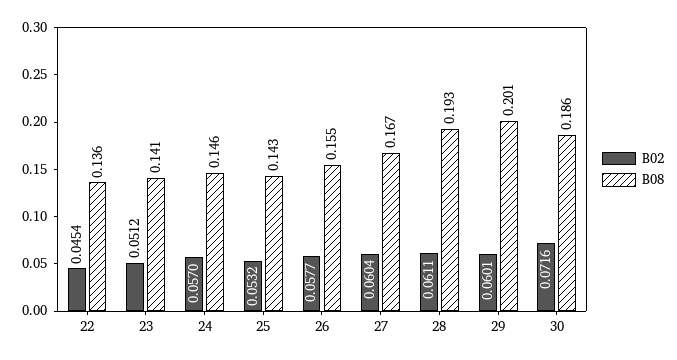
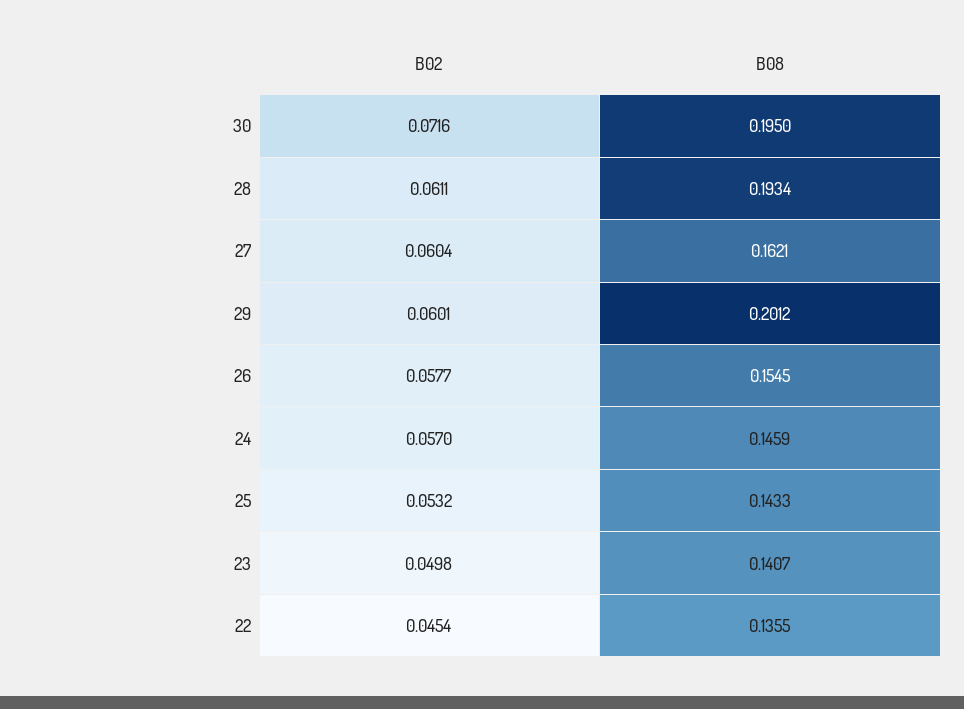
  {
    "B02": {
      "22": 0.0454,
-     "23": 0.0512,
+     "23": 0.0498,
      "24": 0.057,
      "25": 0.0532,
      "26": 0.0577,
      "27": 0.0604,
      "28": 0.0611,
      "29": 0.0601,
      "30": 0.0716
    },
    "B08": {
      "22": 0.1355,
      "23": 0.1407,
      "24": 0.1459,
      "25": 0.1433,
      "26": 0.1545,
-     "27": 0.167,
+     "27": 0.1621,
      "28": 0.1934,
      "29": 0.2012,
-     "30": 0.186
+     "30": 0.195
    }
  }

